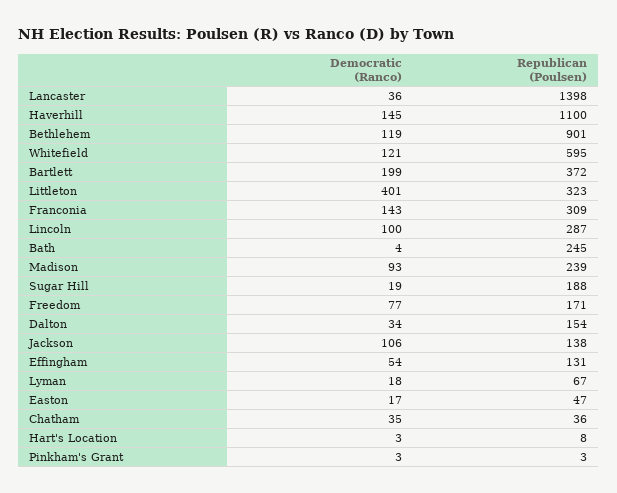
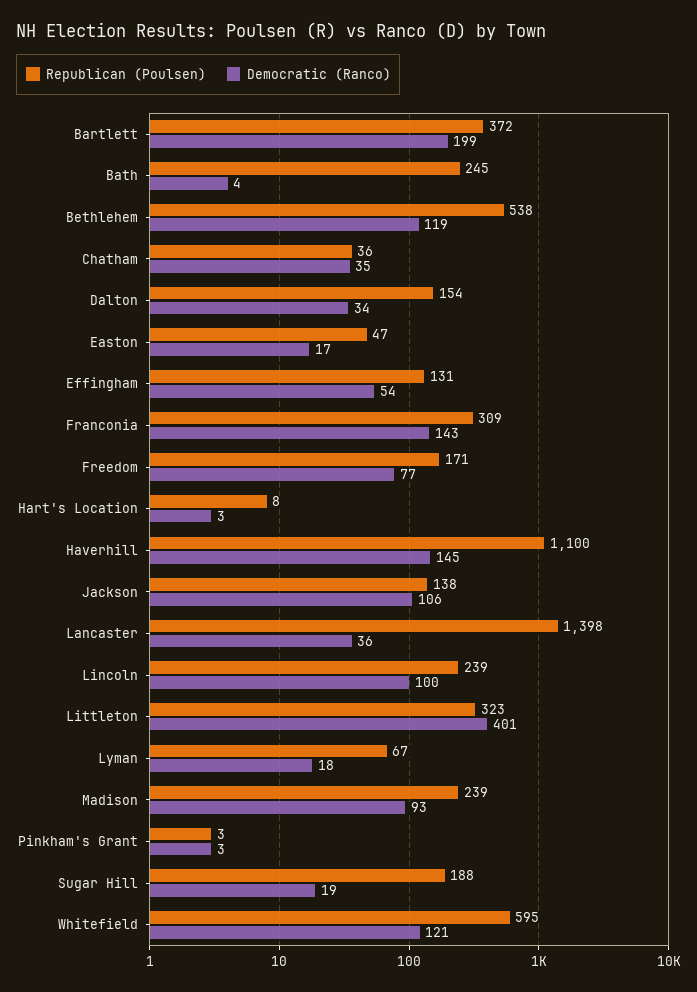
  {
    "Democratic (Ranco)": {
      "Lancaster": 36,
      "Haverhill": 145,
      "Bethlehem": 119,
      "Whitefield": 121,
      "Bartlett": 199,
      "Littleton": 401,
      "Franconia": 143,
      "Lincoln": 100,
      "Bath": 4,
      "Madison": 93,
      "Sugar Hill": 19,
      "Freedom": 77,
      "Dalton": 34,
      "Jackson": 106,
      "Effingham": 54,
      "Lyman": 18,
      "Easton": 17,
      "Chatham": 35,
      "Hart's Location": 3,
      "Pinkham's Grant": 3
    },
    "Republican (Poulsen)": {
      "Lancaster": 1398,
      "Haverhill": 1100,
-     "Bethlehem": 901,
+     "Bethlehem": 538,
      "Whitefield": 595,
      "Bartlett": 372,
      "Littleton": 323,
      "Franconia": 309,
-     "Lincoln": 287,
+     "Lincoln": 239,
      "Bath": 245,
      "Madison": 239,
      "Sugar Hill": 188,
      "Freedom": 171,
      "Dalton": 154,
      "Jackson": 138,
      "Effingham": 131,
      "Lyman": 67,
      "Easton": 47,
      "Chatham": 36,
      "Hart's Location": 8,
      "Pinkham's Grant": 3
    }
  }

